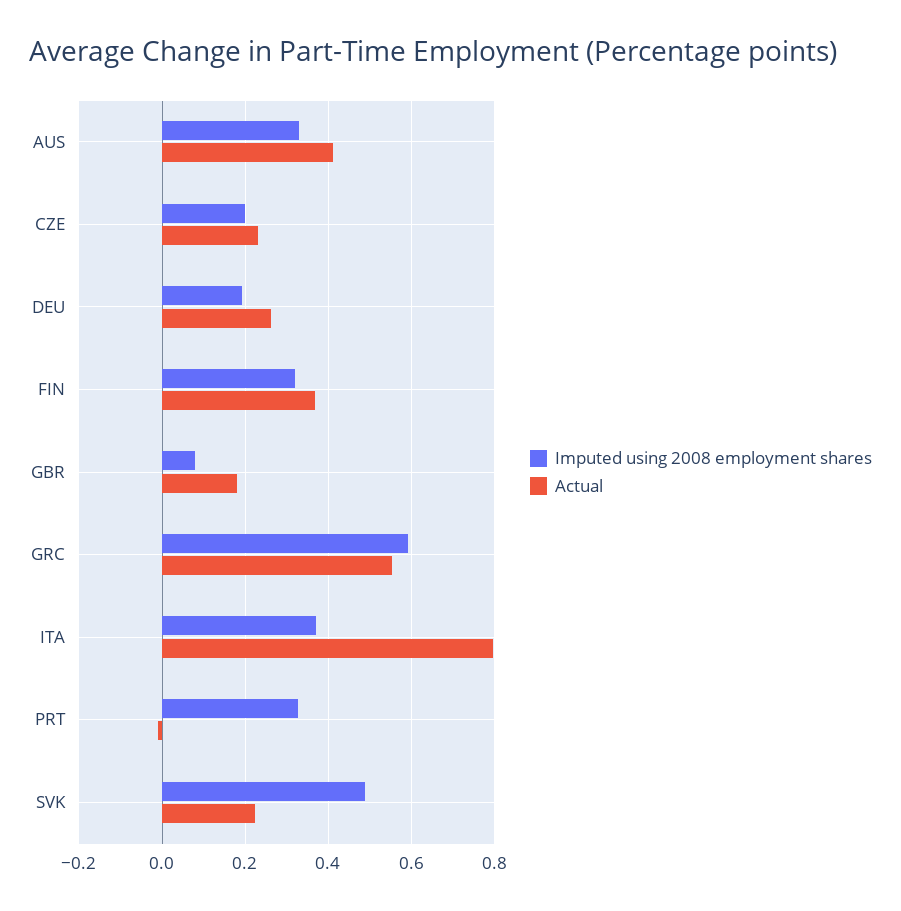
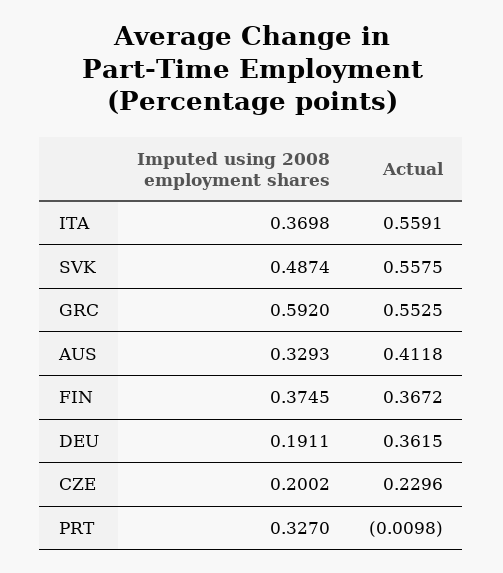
  {
    "Imputed using 2008 employment shares": {
      "AUS": 0.3293,
      "CZE": 0.2002,
      "DEU": 0.1911,
-     "FIN": 0.32,
+     "FIN": 0.3745,
-     "GBR": 0.08,
      "GRC": 0.592,
      "ITA": 0.3698,
      "PRT": 0.327,
      "SVK": 0.4874
    },
    "Actual": {
      "AUS": 0.4118,
      "CZE": 0.2296,
-     "DEU": 0.26,
+     "DEU": 0.3615,
      "FIN": 0.3672,
-     "GBR": 0.18,
      "GRC": 0.5525,
-     "ITA": 0.8,
+     "ITA": 0.5591,
      "PRT": -0.0098,
-     "SVK": 0.22
+     "SVK": 0.5575
    }
  }

